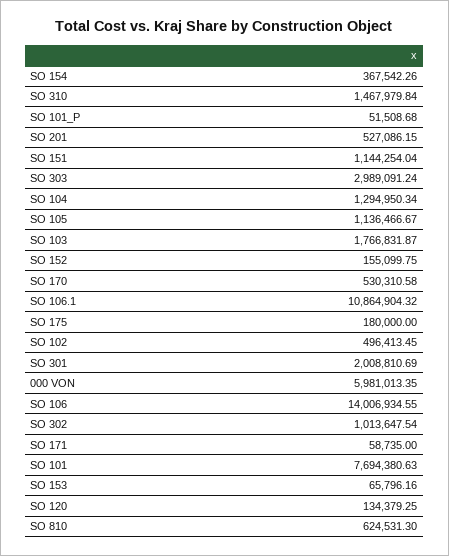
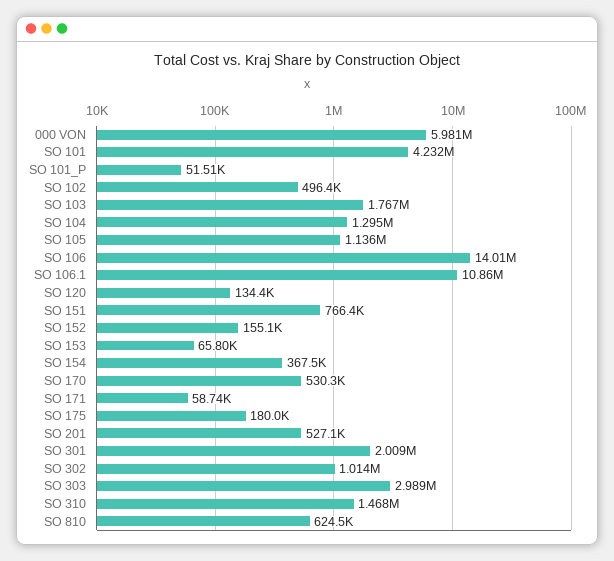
  {
    "SO 154": 367542.26,
    "SO 310": 1467979.84,
    "SO 101_P": 51508.68,
    "SO 201": 527086.15,
-   "SO 151": 1144254.04,
+   "SO 151": 766400,
    "SO 303": 2989091.24,
    "SO 104": 1294950.34,
    "SO 105": 1136466.67,
    "SO 103": 1766831.87,
    "SO 152": 155099.75,
    "SO 170": 530310.58,
    "SO 106.1": 10864904.32,
    "SO 175": 180000,
    "SO 102": 496413.45,
    "SO 301": 2008810.69,
    "000 VON": 5981013.35,
    "SO 106": 14006934.55,
    "SO 302": 1013647.54,
    "SO 171": 58735,
-   "SO 101": 7694380.63,
+   "SO 101": 4232000,
    "SO 153": 65796.16,
    "SO 120": 134379.25,
    "SO 810": 624531.3
  }

